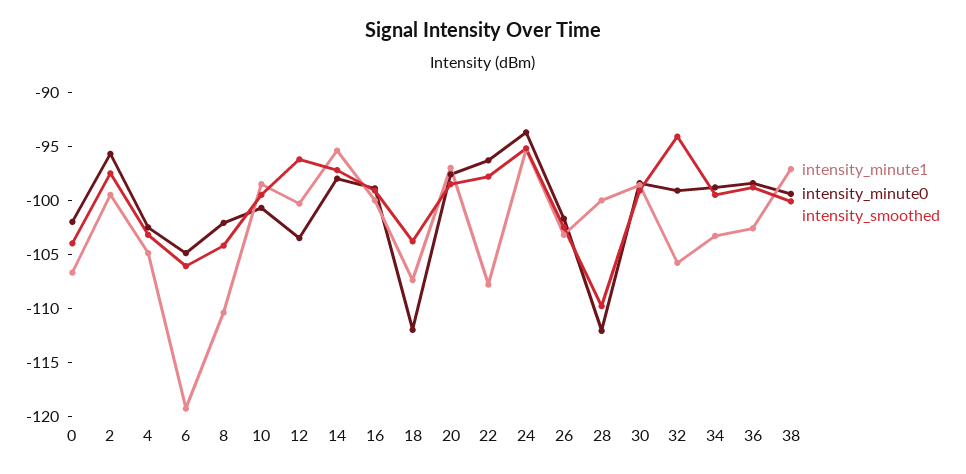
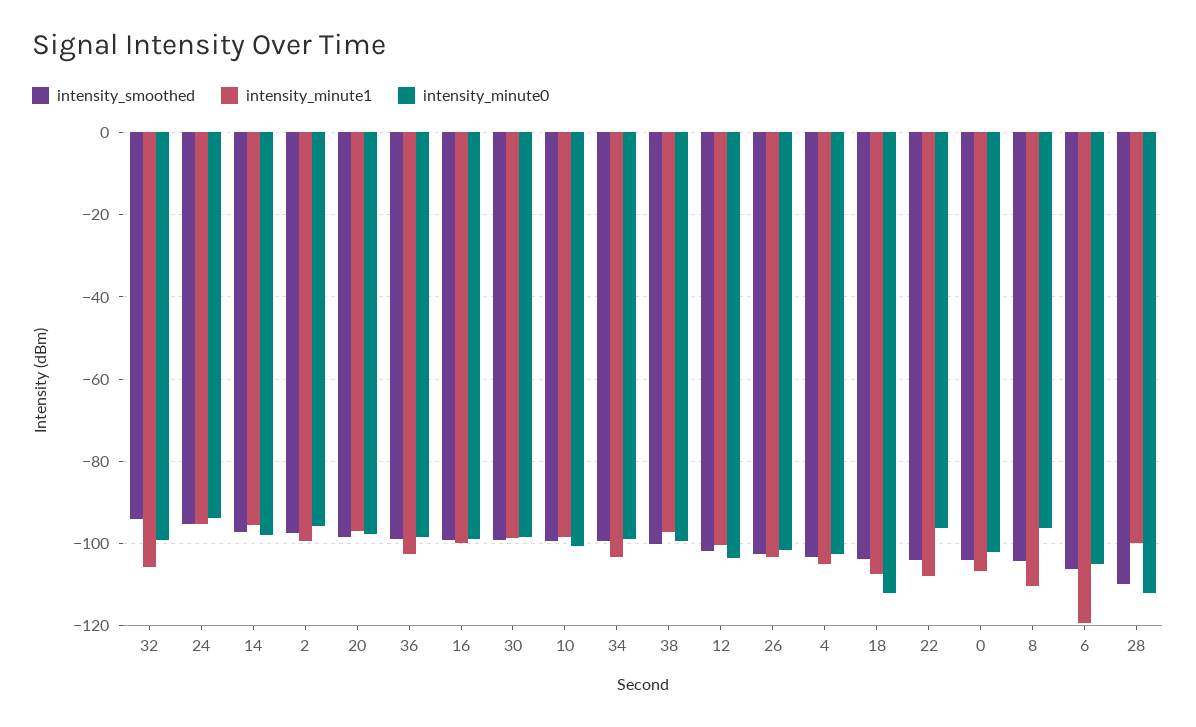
  {
    "intensity_minute1": {
      "0": -107,
      "2": -100,
      "4": -105,
      "6": -119,
      "8": -110,
      "10": -99,
      "12": -100,
      "14": -95,
      "16": -100,
      "18": -107,
      "20": -97,
      "22": -108,
      "24": -95,
      "26": -103,
      "28": -100,
      "30": -99,
      "32": -106,
      "34": -103,
      "36": -103,
      "38": -97
    },
    "intensity_minute0": {
      "0": -102,
      "2": -96,
      "4": -103,
      "6": -105,
-     "8": -102,
+     "8": -96,
      "10": -101,
      "12": -104,
      "14": -98,
      "16": -99,
      "18": -112,
      "20": -98,
      "22": -96,
      "24": -94,
      "26": -102,
      "28": -112,
      "30": -98,
      "32": -99,
      "34": -99,
      "36": -98,
      "38": -99
    },
    "intensity_smoothed": {
      "0": -104,
      "2": -98,
      "4": -103,
      "6": -106,
      "8": -104,
      "10": -100,
-     "12": -96,
+     "12": -102,
      "14": -97,
      "16": -99,
      "18": -104,
      "20": -99,
-     "22": -98,
+     "22": -104,
      "24": -95,
      "26": -103,
      "28": -110,
      "30": -99,
      "32": -94,
      "34": -100,
      "36": -99,
      "38": -100
    }
  }

